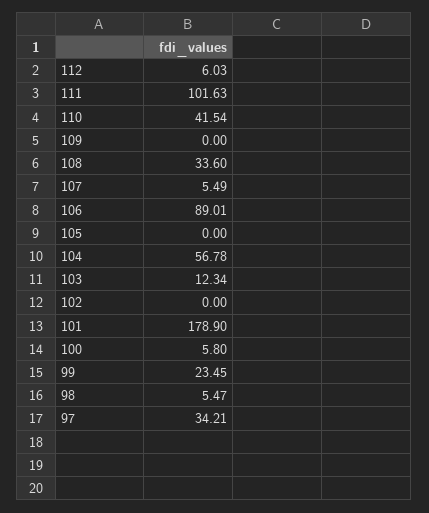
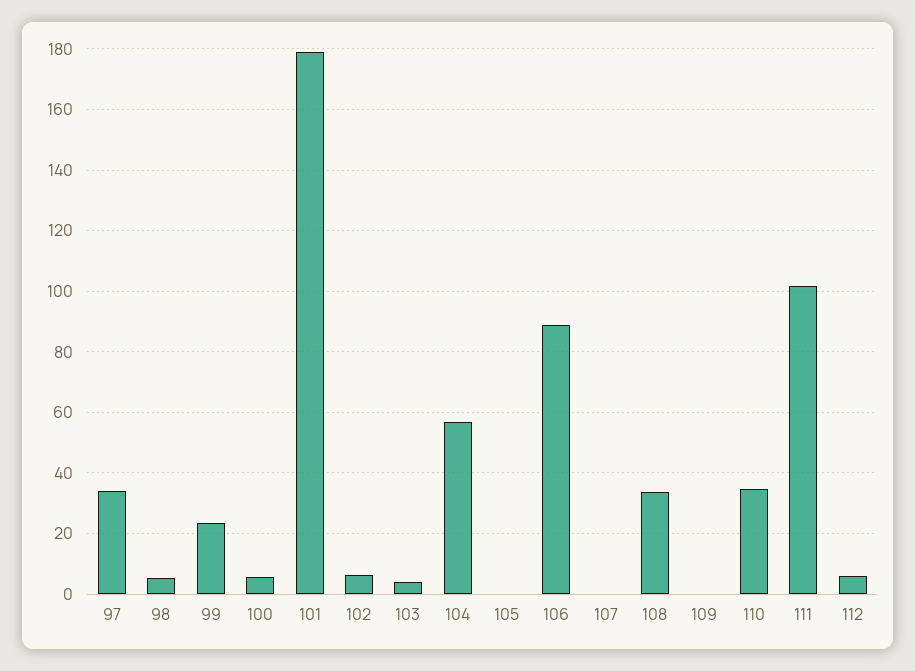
  {
    "112": 6.03,
    "111": 101.63,
-   "110": 41.54,
+   "110": 34,
    "109": 0,
    "108": 33.6,
-   "107": 5.49,
+   "107": 0,
    "106": 89.01,
    "105": 0,
    "104": 56.78,
-   "103": 12.34,
+   "103": 4,
-   "102": 0,
+   "102": 6,
    "101": 178.9,
    "100": 5.8,
    "99": 23.45,
    "98": 5.47,
    "97": 34.21
  }

